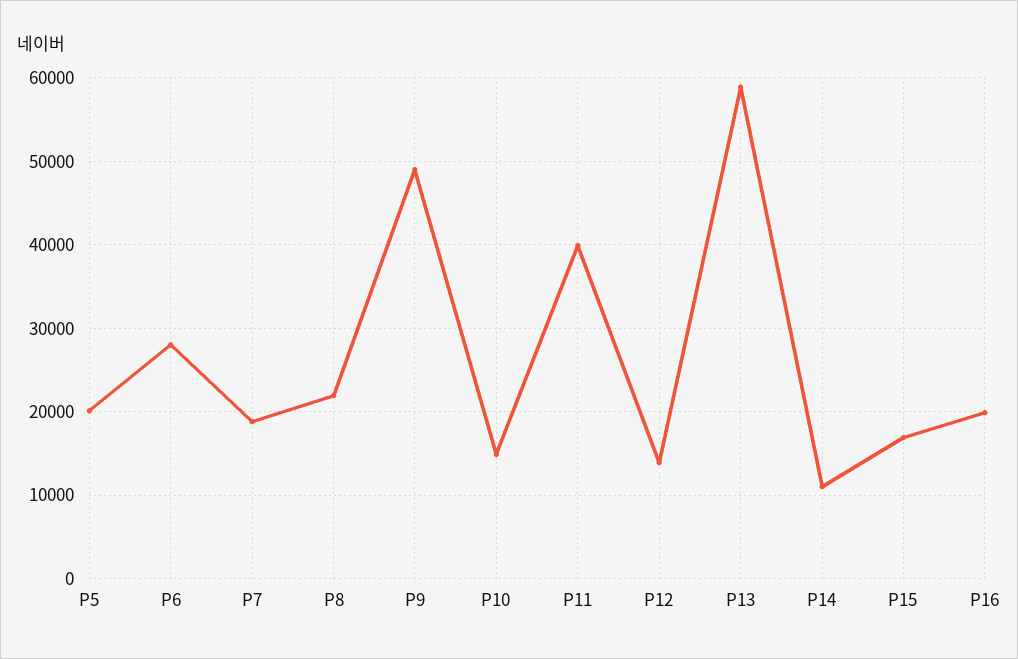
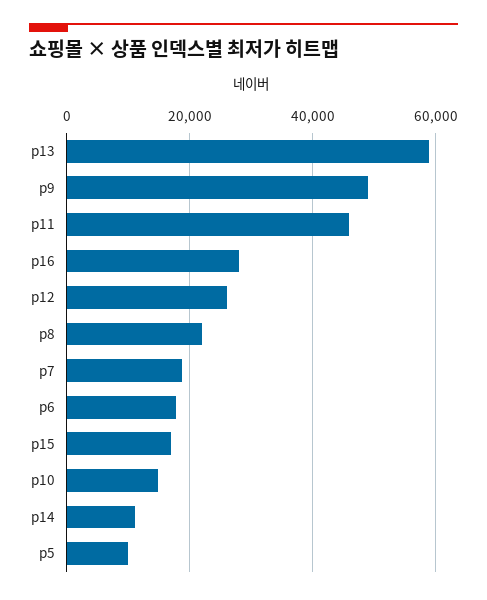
  {
-   "P5": 20000,
+   "P5": 10000,
-   "P6": 28000,
+   "P6": 18000,
    "P7": 19000,
    "P8": 22000,
    "P9": 49000,
    "P10": 15000,
-   "P11": 40000,
+   "P11": 46000,
-   "P12": 14000,
+   "P12": 26000,
    "P13": 59000,
    "P14": 11000,
    "P15": 17000,
-   "P16": 20000
+   "P16": 28000
  }

